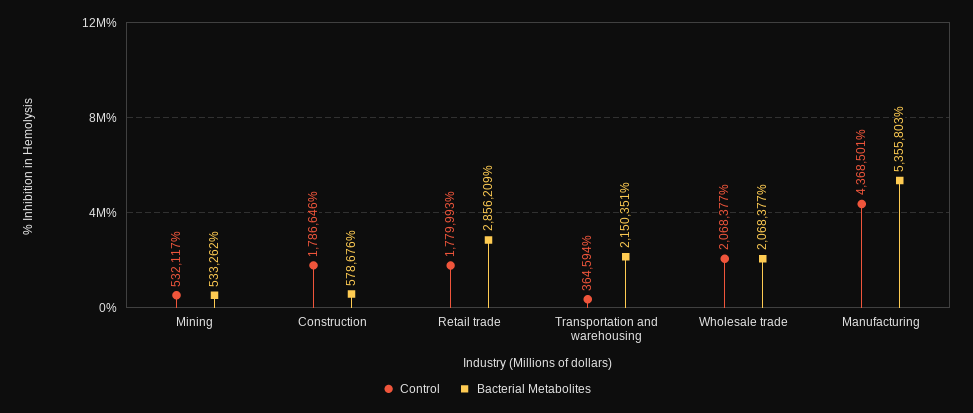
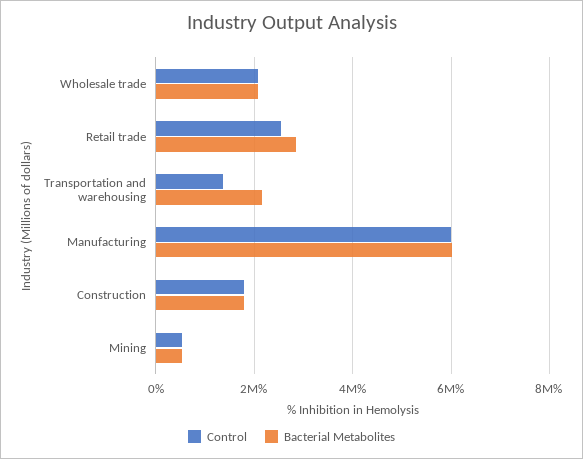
  {
    "Control": {
      "Mining": 532117,
      "Construction": 1786646,
-     "Retail trade": 1779993,
+     "Retail trade": 2600000,
-     "Transportation and warehousing": 364594,
+     "Transportation and warehousing": 1400000,
      "Wholesale trade": 2068377,
-     "Manufacturing": 4368501
+     "Manufacturing": 6000000
    },
    "Bacterial Metabolites": {
      "Mining": 533262,
-     "Construction": 578676,
+     "Construction": 1800000,
      "Retail trade": 2856209,
      "Transportation and warehousing": 2150351,
      "Wholesale trade": 2068377,
-     "Manufacturing": 5355803
+     "Manufacturing": 6000000
    }
  }

